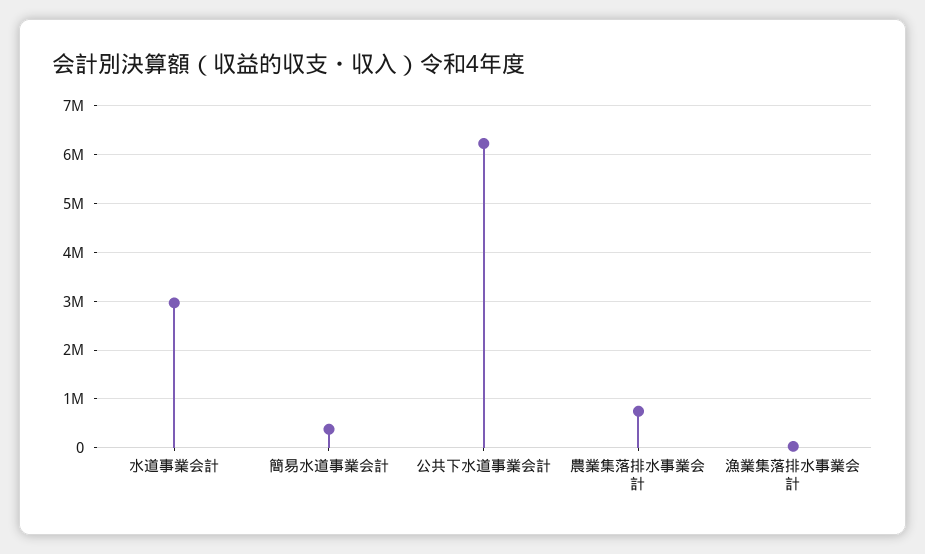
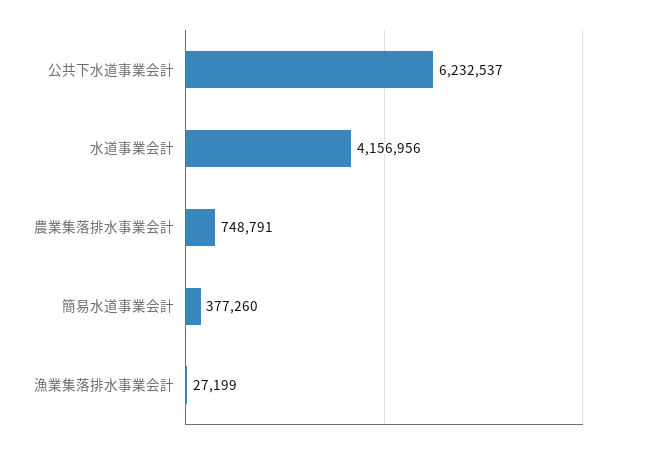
  {
-   "水道事業会計": 3000000,
+   "水道事業会計": 4156956,
    "簡易水道事業会計": 377260,
    "公共下水道事業会計": 6232537,
    "農業集落排水事業会計": 748791,
    "漁業集落排水事業会計": 27199
  }

